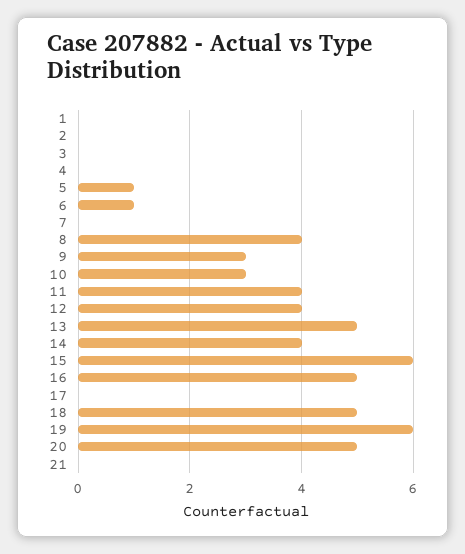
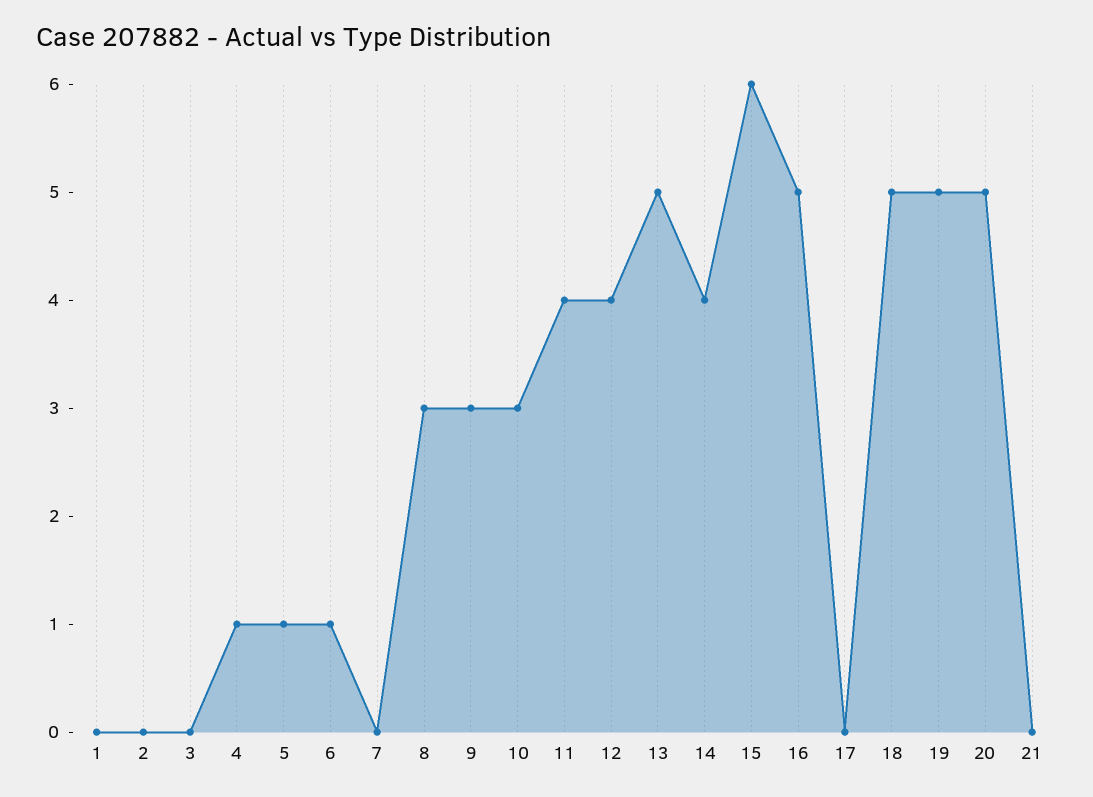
  {
    "1": 0,
    "2": 0,
    "3": 0,
-   "4": 0,
+   "4": 1,
    "5": 1,
    "6": 1,
    "7": 0,
-   "8": 4,
+   "8": 3,
    "9": 3,
    "10": 3,
    "11": 4,
    "12": 4,
    "13": 5,
    "14": 4,
    "15": 6,
    "16": 5,
    "17": 0,
    "18": 5,
-   "19": 6,
+   "19": 5,
    "20": 5,
    "21": 0
  }

